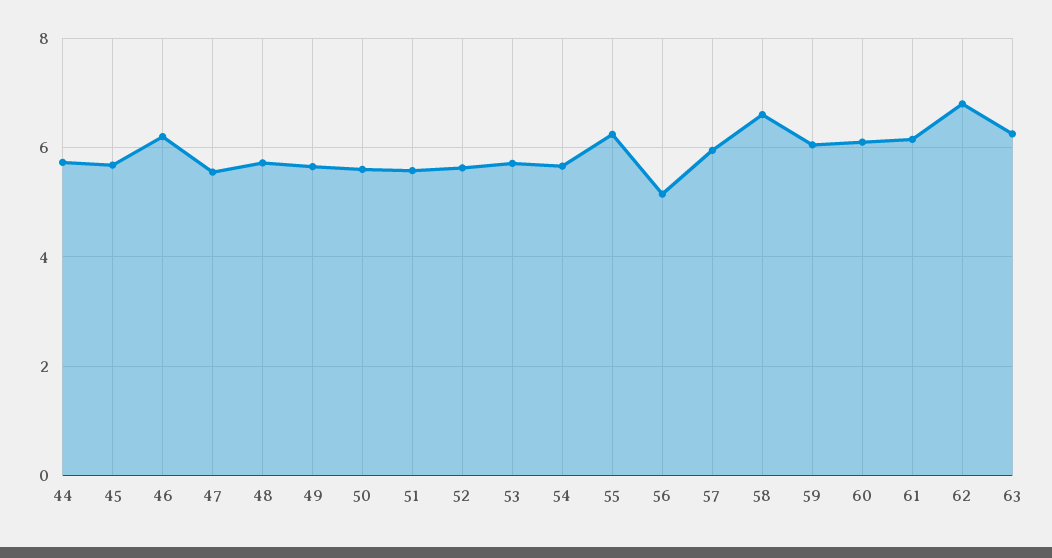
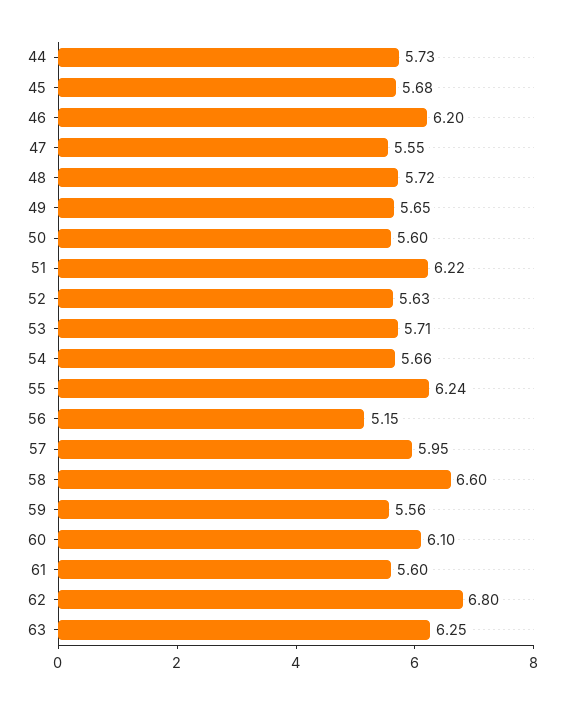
  {
    "44": 5.73,
    "45": 5.68,
    "46": 6.2,
    "47": 5.55,
    "48": 5.72,
    "49": 5.65,
    "50": 5.6,
-   "51": 5.6,
+   "51": 6.22,
    "52": 5.63,
    "53": 5.71,
    "54": 5.66,
    "55": 6.24,
    "56": 5.15,
    "57": 5.95,
    "58": 6.6,
-   "59": 6,
+   "59": 5.56,
    "60": 6.1,
-   "61": 6.2,
+   "61": 5.6,
    "62": 6.8,
    "63": 6.25
  }

